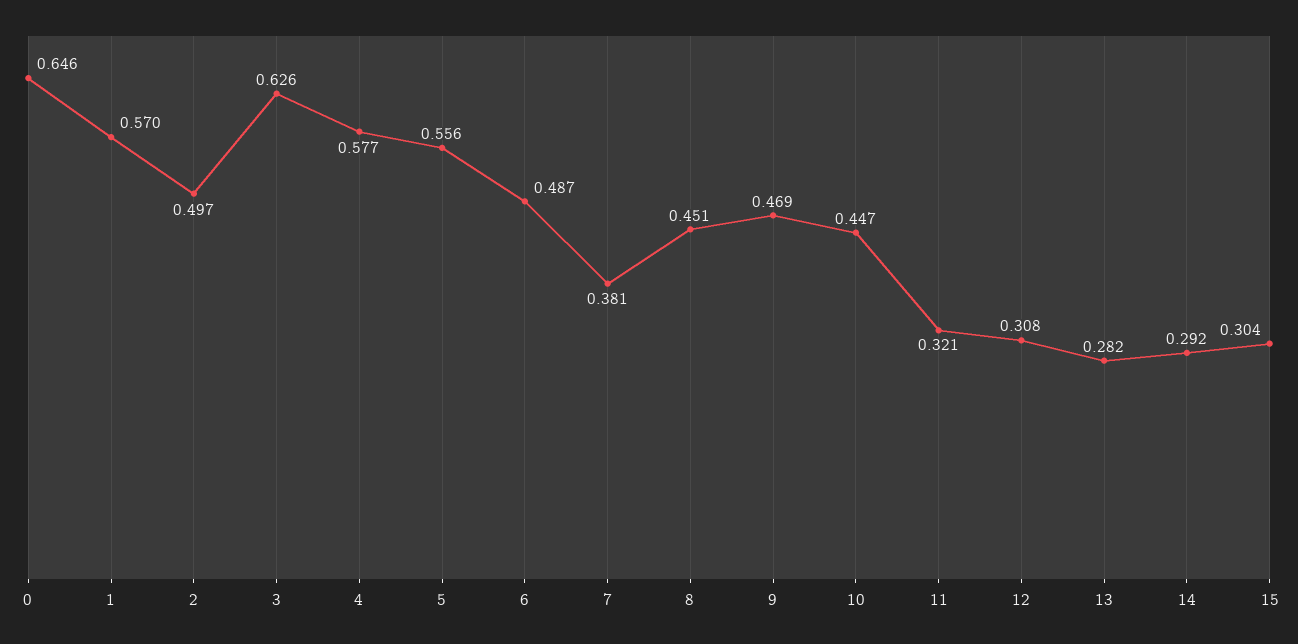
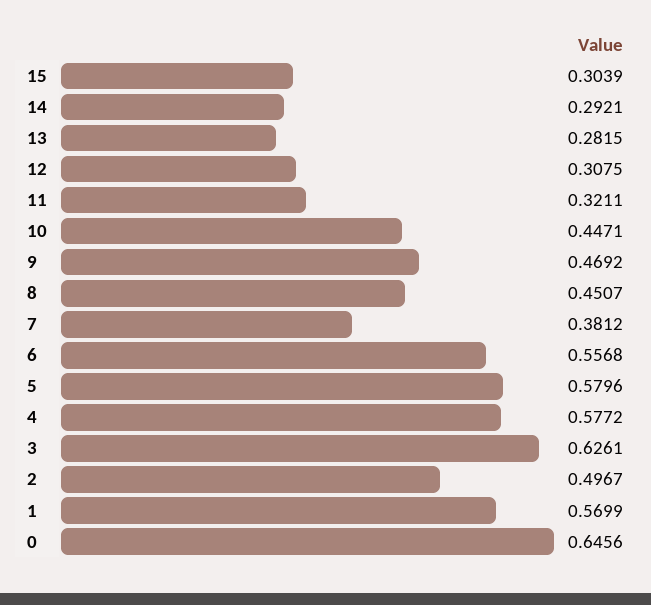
  {
    "0": 0.6456,
    "1": 0.5699,
    "2": 0.4967,
    "3": 0.6261,
    "4": 0.5772,
-   "5": 0.556,
+   "5": 0.5796,
-   "6": 0.487,
+   "6": 0.5568,
    "7": 0.3812,
    "8": 0.4507,
    "9": 0.4692,
    "10": 0.4471,
    "11": 0.3211,
    "12": 0.3075,
    "13": 0.2815,
    "14": 0.2921,
    "15": 0.3039
  }

